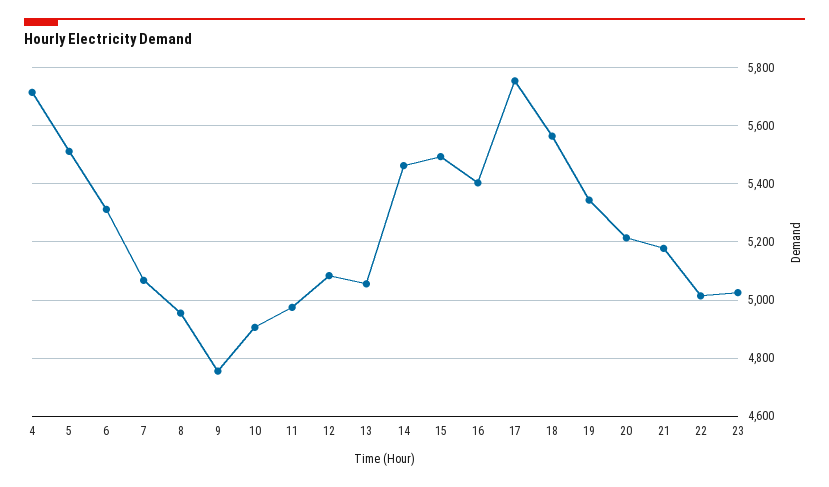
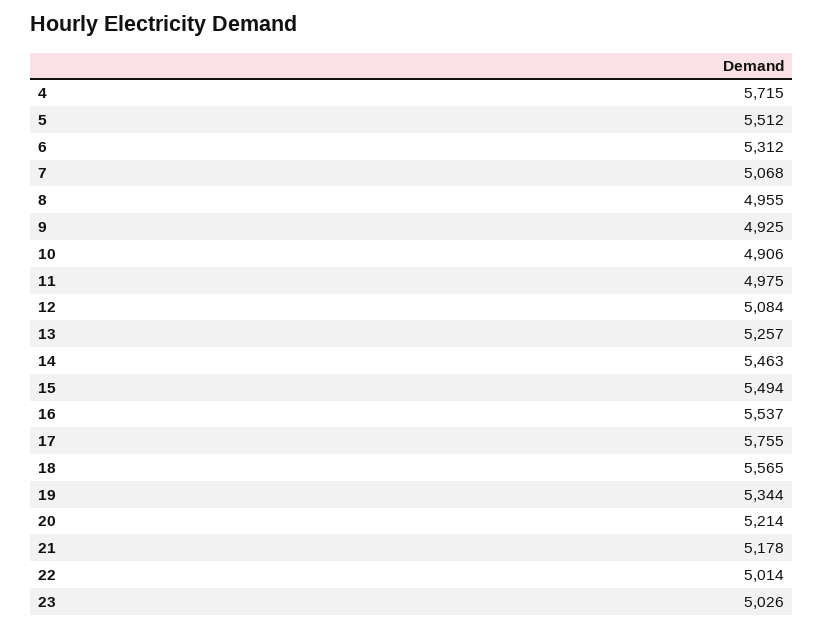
  {
    "4": 5715,
    "5": 5512,
    "6": 5312,
    "7": 5068,
    "8": 4955,
-   "9": 4750,
+   "9": 4925,
    "10": 4906,
    "11": 4975,
    "12": 5084,
-   "13": 5050,
+   "13": 5257,
    "14": 5463,
    "15": 5494,
-   "16": 5400,
+   "16": 5537,
    "17": 5755,
    "18": 5565,
    "19": 5344,
    "20": 5214,
    "21": 5178,
    "22": 5014,
    "23": 5026
  }

